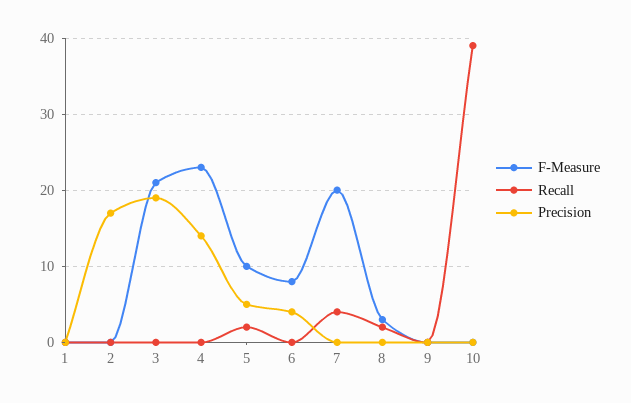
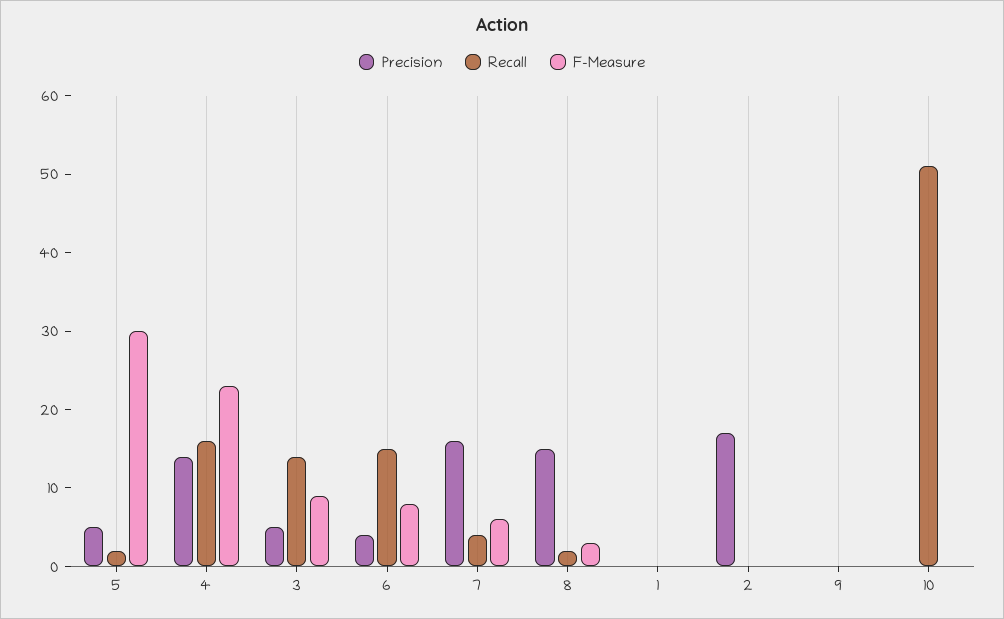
  {
    "F-Measure": {
      "1": 0,
      "2": 0,
-     "3": 21,
+     "3": 10,
      "4": 23,
-     "5": 10,
+     "5": 30,
      "6": 8,
-     "7": 20,
+     "7": 5,
      "8": 3,
      "9": 0,
      "10": 0
    },
    "Recall": {
      "1": 0,
      "2": 0,
-     "3": 0,
+     "3": 15,
-     "4": 0,
+     "4": 15,
      "5": 2,
-     "6": 0,
+     "6": 15,
      "7": 4,
      "8": 2,
      "9": 0,
-     "10": 39
+     "10": 50
    },
    "Precision": {
      "1": 0,
      "2": 17,
-     "3": 19,
+     "3": 5,
      "4": 14,
      "5": 5,
      "6": 4,
-     "7": 0,
+     "7": 15,
-     "8": 0,
+     "8": 15,
      "9": 0,
      "10": 0
    }
  }

